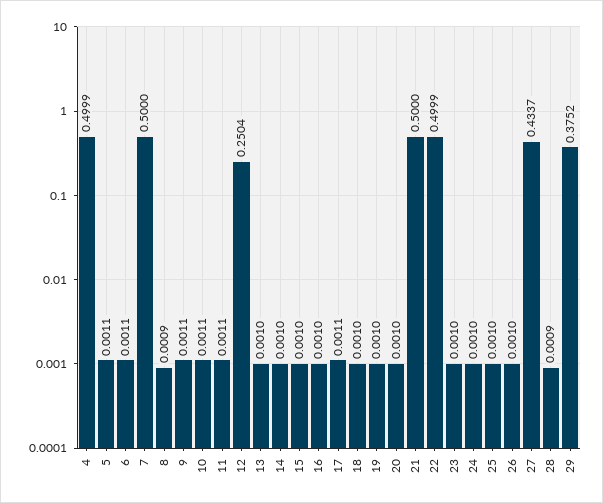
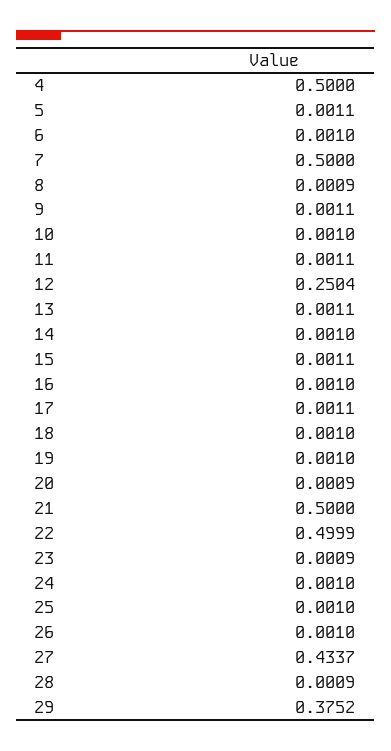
  {
-   "4": 0.4999,
+   "4": 0.5,
    "5": 0.0011,
-   "6": 0.0011,
+   "6": 0.001,
    "7": 0.5,
    "8": 0.0009,
    "9": 0.0011,
-   "10": 0.0011,
+   "10": 0.001,
    "11": 0.0011,
    "12": 0.2504,
-   "13": 0.001,
+   "13": 0.0011,
    "14": 0.001,
-   "15": 0.001,
+   "15": 0.0011,
    "16": 0.001,
    "17": 0.0011,
    "18": 0.001,
    "19": 0.001,
-   "20": 0.001,
+   "20": 0.0009,
    "21": 0.5,
    "22": 0.4999,
-   "23": 0.001,
+   "23": 0.0009,
    "24": 0.001,
    "25": 0.001,
    "26": 0.001,
    "27": 0.4337,
    "28": 0.0009,
    "29": 0.3752
  }

